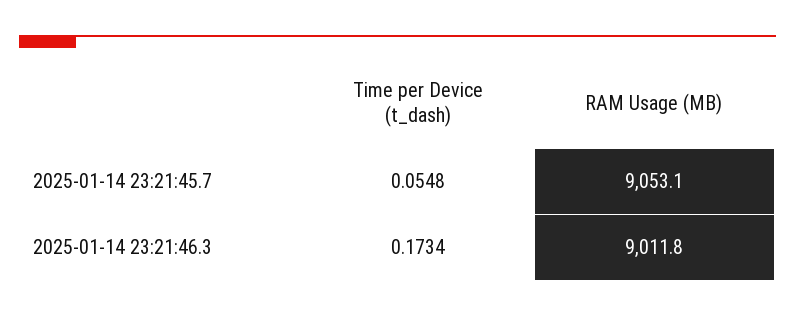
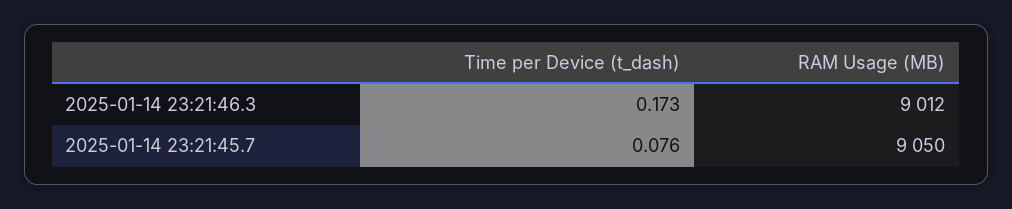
  {
    "Time per Device (t_dash)": {
-     "2025-01-14 23:21:45.7": 0.0548,
+     "2025-01-14 23:21:45.7": 0.076,
      "2025-01-14 23:21:46.3": 0.1734
    },
    "RAM Usage (MB)": {
-     "2025-01-14 23:21:45.7": 9053.1,
+     "2025-01-14 23:21:45.7": 9050,
      "2025-01-14 23:21:46.3": 9011.8
    }
  }

